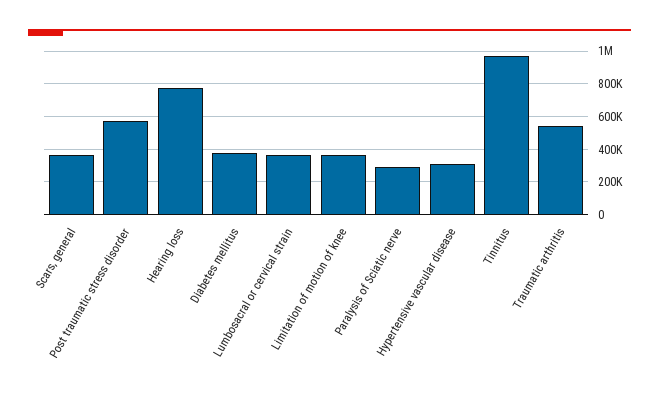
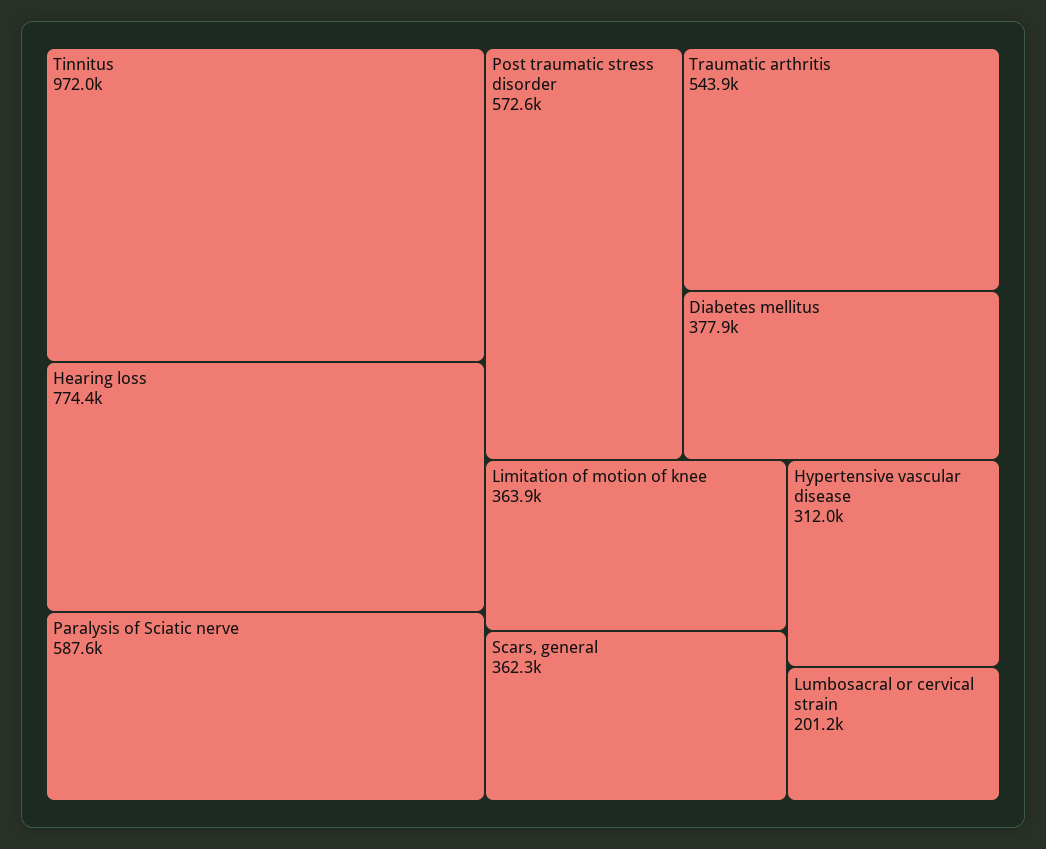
  {
    "Scars, general": 362300,
    "Post traumatic stress disorder": 572600,
    "Hearing loss": 774400,
    "Diabetes mellitus": 377900,
-   "Lumbosacral or cervical strain": 350000,
+   "Lumbosacral or cervical strain": 201200,
    "Limitation of motion of knee": 363900,
-   "Paralysis of Sciatic nerve": 300000,
+   "Paralysis of Sciatic nerve": 587600,
    "Hypertensive vascular disease": 312000,
    "Tinnitus": 972000,
    "Traumatic arthritis": 543900
  }

